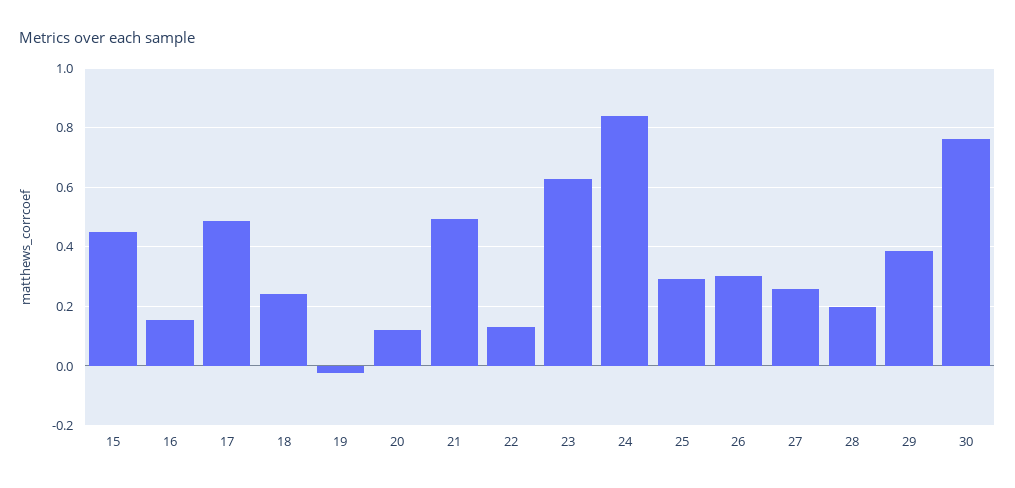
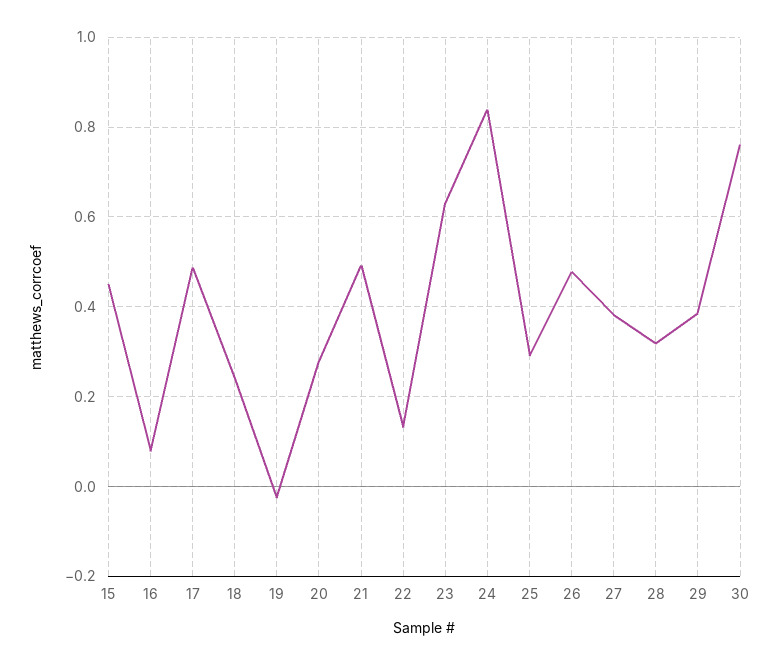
  {
    "15": 0.44,
-   "16": 0.15,
+   "16": 0.08,
    "17": 0.48,
    "18": 0.24,
    "19": -0.02,
-   "20": 0.125,
+   "20": 0.28,
    "21": 0.5,
    "22": 0.14,
    "23": 0.62,
    "24": 0.84,
    "25": 0.3,
-   "26": 0.3,
+   "26": 0.48,
-   "27": 0.25,
+   "27": 0.38,
-   "28": 0.2,
+   "28": 0.32,
    "29": 0.38,
    "30": 0.76
  }

